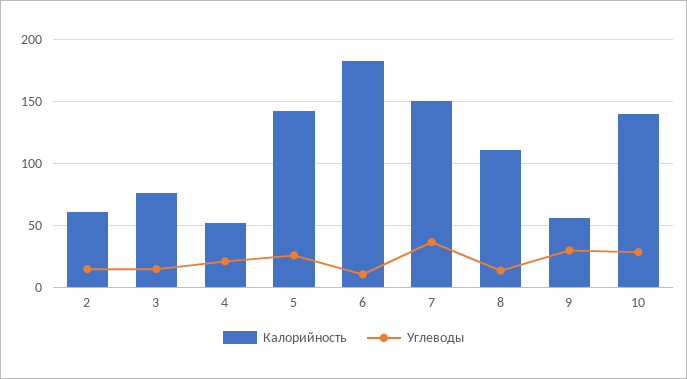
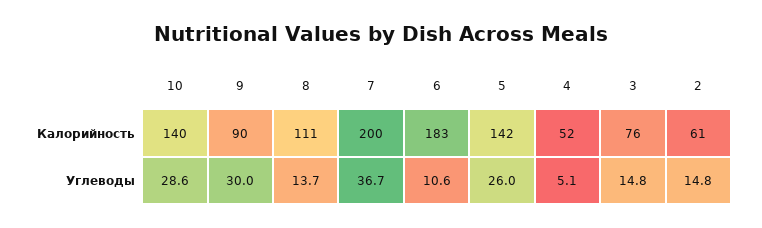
  {
    "Калорийность": {
      "2": 61,
      "3": 76,
      "4": 52,
      "5": 142,
      "6": 183,
-     "7": 150,
+     "7": 200,
      "8": 111,
-     "9": 55,
+     "9": 90,
      "10": 140
    },
    "Углеводы": {
      "2": 14.8,
      "3": 14.8,
-     "4": 20,
+     "4": 5.1,
      "5": 26,
      "6": 10.6,
      "7": 36.7,
      "8": 13.7,
      "9": 30,
      "10": 28.6
    }
  }

